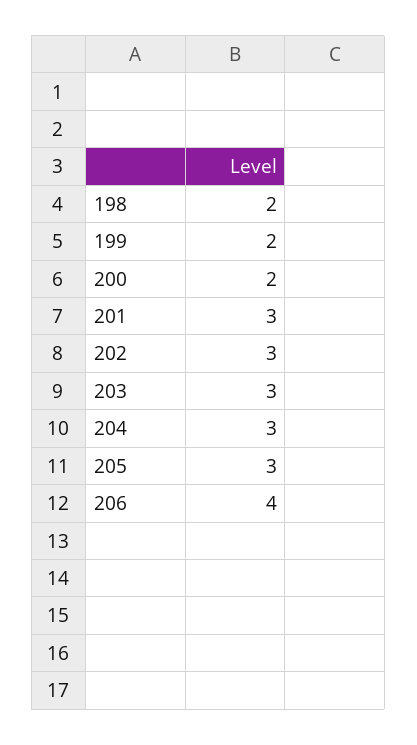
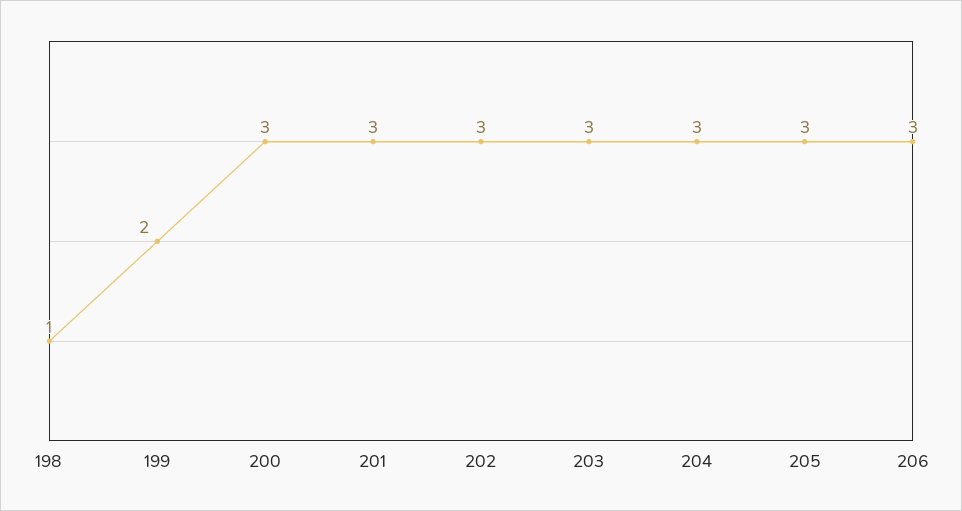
  {
-   "198": 2,
+   "198": 1,
    "199": 2,
-   "200": 2,
+   "200": 3,
    "201": 3,
    "202": 3,
    "203": 3,
    "204": 3,
    "205": 3,
-   "206": 4
+   "206": 3
  }

